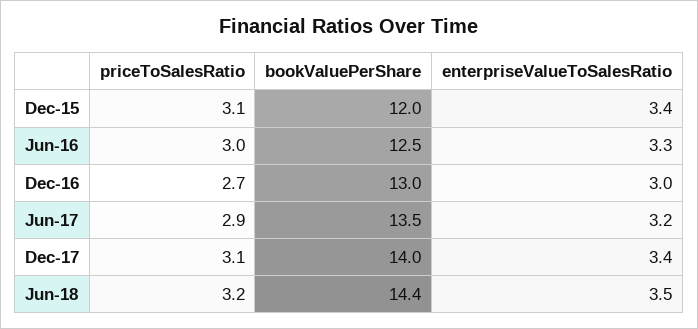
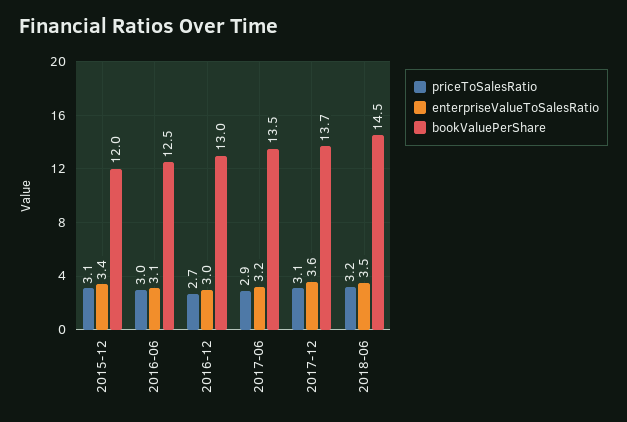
  {
    "priceToSalesRatio": {
      "Dec-15": 3.1,
      "Jun-16": 3,
      "Dec-16": 2.7,
      "Jun-17": 2.9,
      "Dec-17": 3.1,
      "Jun-18": 3.2
    },
    "bookValuePerShare": {
      "Dec-15": 12,
      "Jun-16": 12.5,
      "Dec-16": 13,
      "Jun-17": 13.5,
-     "Dec-17": 14,
+     "Dec-17": 13.7,
-     "Jun-18": 14.4
+     "Jun-18": 14.5
    },
    "enterpriseValueToSalesRatio": {
      "Dec-15": 3.4,
-     "Jun-16": 3.3,
+     "Jun-16": 3.1,
      "Dec-16": 3,
      "Jun-17": 3.2,
-     "Dec-17": 3.4,
+     "Dec-17": 3.6,
      "Jun-18": 3.5
    }
  }

